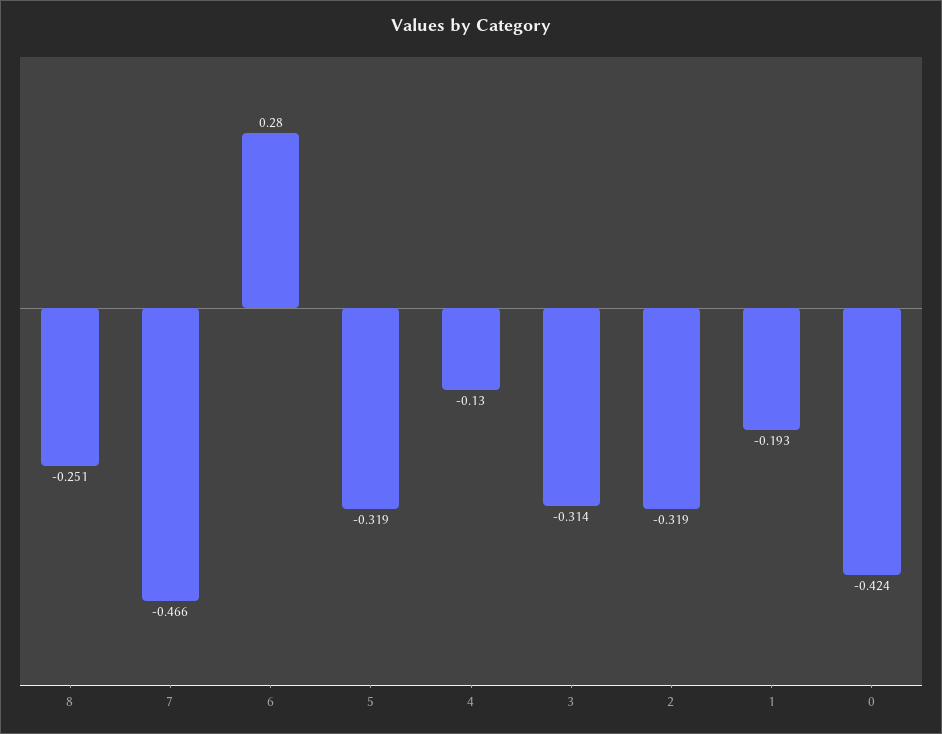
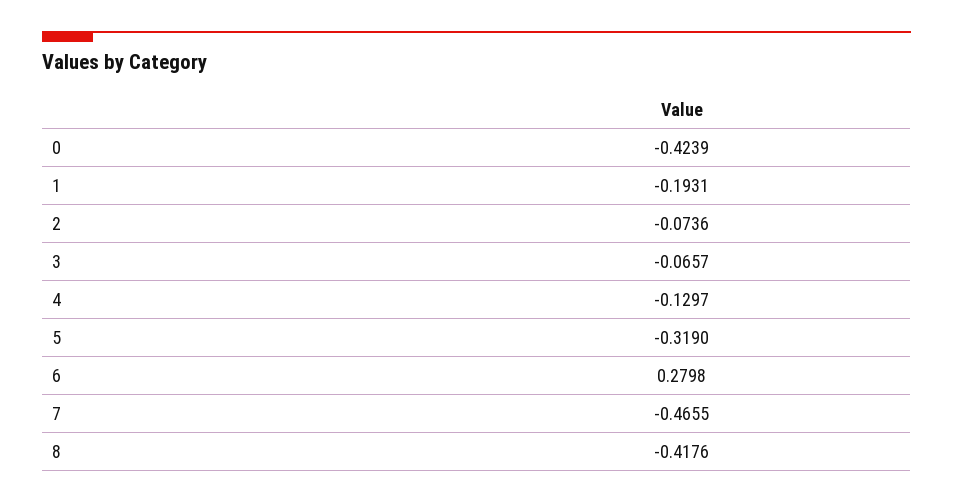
  {
-   "8": -0.251,
+   "8": -0.4176,
    "7": -0.4655,
    "6": 0.2798,
    "5": -0.319,
    "4": -0.1297,
-   "3": -0.314,
+   "3": -0.0657,
-   "2": -0.319,
+   "2": -0.0736,
    "1": -0.1931,
    "0": -0.4239
  }

